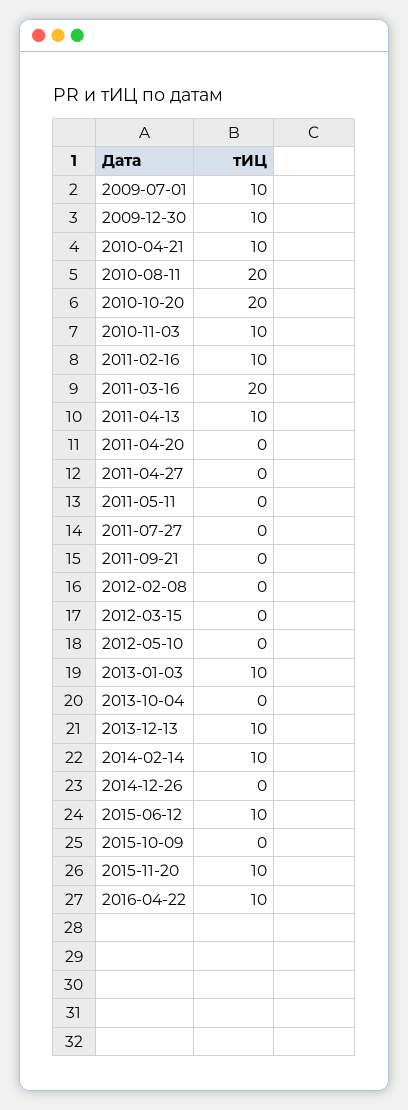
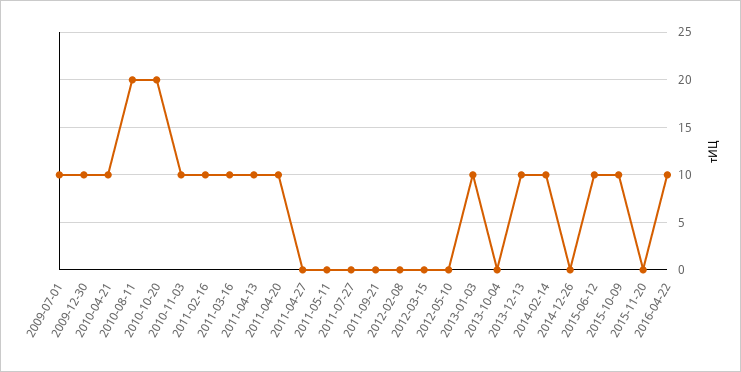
  {
    "2009-07-01": 10,
    "2009-12-30": 10,
    "2010-04-21": 10,
    "2010-08-11": 20,
    "2010-10-20": 20,
    "2010-11-03": 10,
    "2011-02-16": 10,
-   "2011-03-16": 20,
+   "2011-03-16": 10,
    "2011-04-13": 10,
-   "2011-04-20": 0,
+   "2011-04-20": 10,
    "2011-04-27": 0,
    "2011-05-11": 0,
    "2011-07-27": 0,
    "2011-09-21": 0,
    "2012-02-08": 0,
    "2012-03-15": 0,
    "2012-05-10": 0,
    "2013-01-03": 10,
    "2013-10-04": 0,
    "2013-12-13": 10,
    "2014-02-14": 10,
    "2014-12-26": 0,
    "2015-06-12": 10,
-   "2015-10-09": 0,
+   "2015-10-09": 10,
-   "2015-11-20": 10,
+   "2015-11-20": 0,
    "2016-04-22": 10
  }

